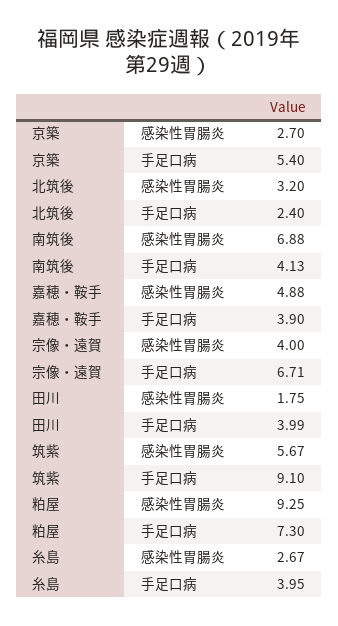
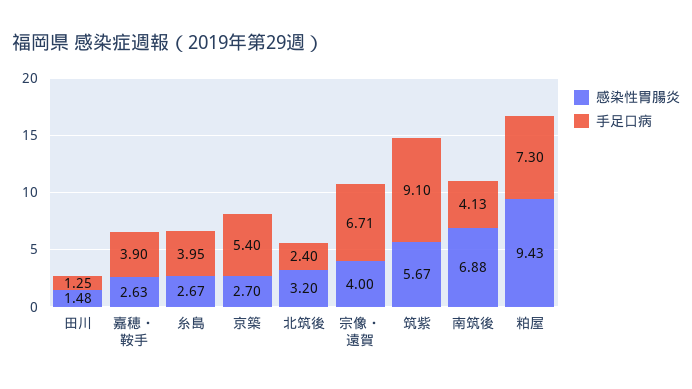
  {
    "感染性胃腸炎": {
      "京築": 2.7,
      "北筑後": 3.2,
      "南筑後": 6.88,
-     "嘉穂・鞍手": 4.88,
+     "嘉穂・鞍手": 2.63,
      "宗像・遠賀": 4,
-     "田川": 1.75,
+     "田川": 1.48,
      "筑紫": 5.67,
-     "粕屋": 9.25,
+     "粕屋": 9.43,
      "糸島": 2.67
    },
    "手足口病": {
      "京築": 5.4,
      "北筑後": 2.4,
      "南筑後": 4.13,
      "嘉穂・鞍手": 3.9,
      "宗像・遠賀": 6.71,
-     "田川": 3.99,
+     "田川": 1.25,
      "筑紫": 9.1,
      "粕屋": 7.3,
      "糸島": 3.95
    }
  }

